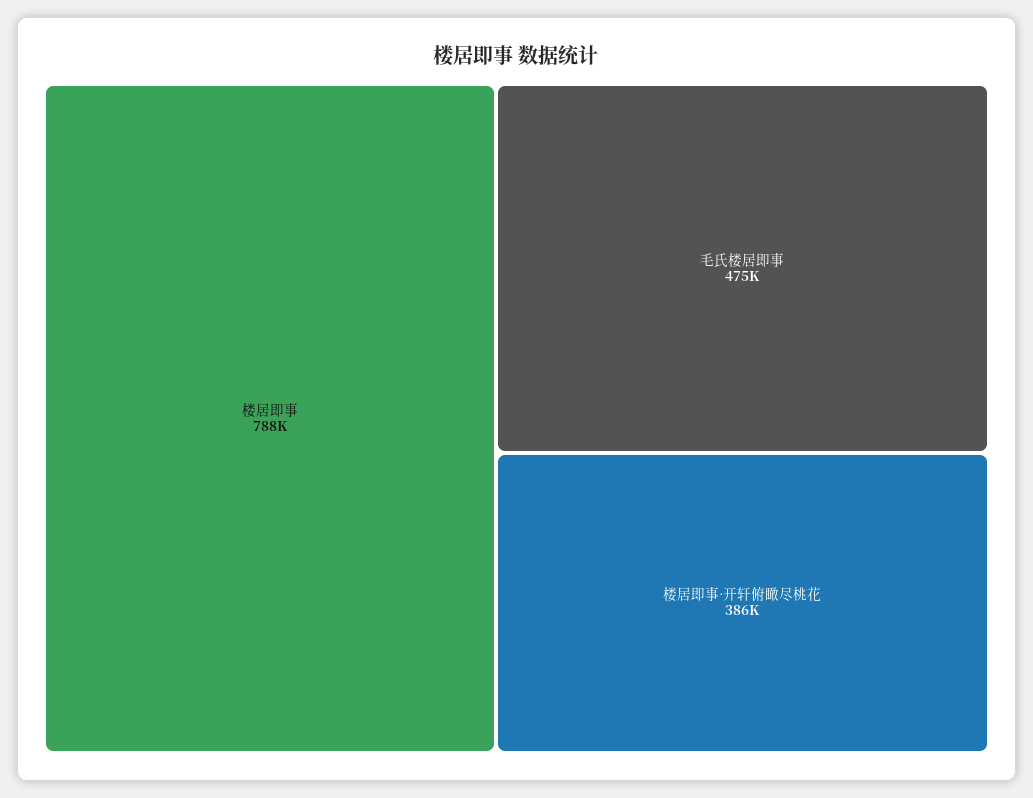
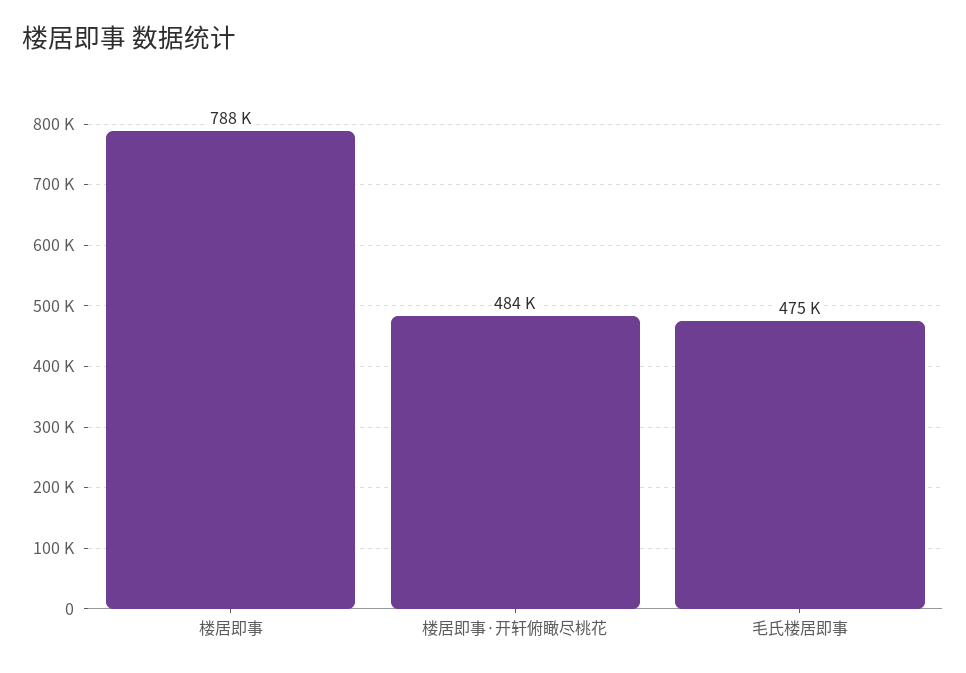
  {
    "楼居即事": 788000,
    "毛氏楼居即事": 475000,
-   "楼居即事·开轩俯瞰尽桃花": 386000
+   "楼居即事·开轩俯瞰尽桃花": 484000
  }

